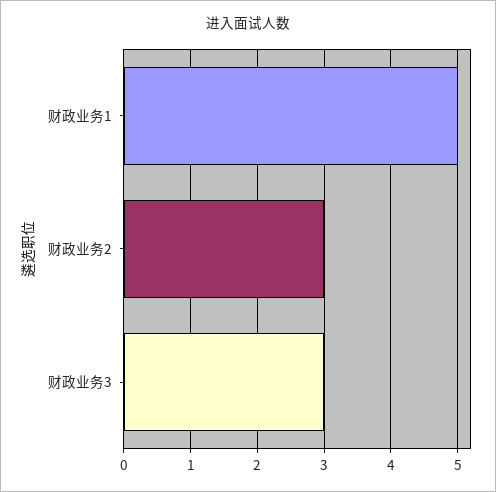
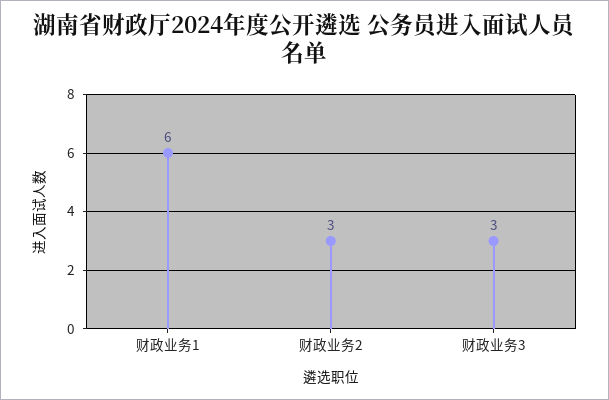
  {
-   "财政业务1": 5,
+   "财政业务1": 6,
    "财政业务2": 3,
    "财政业务3": 3
  }

